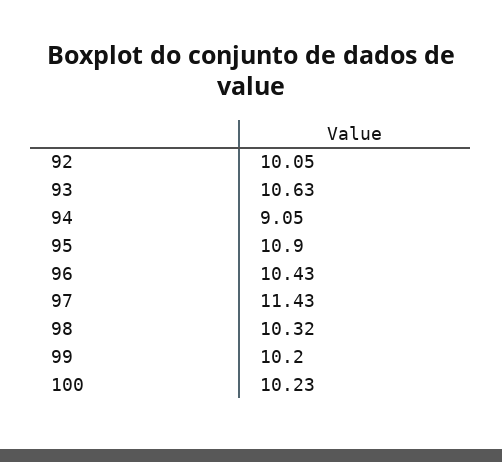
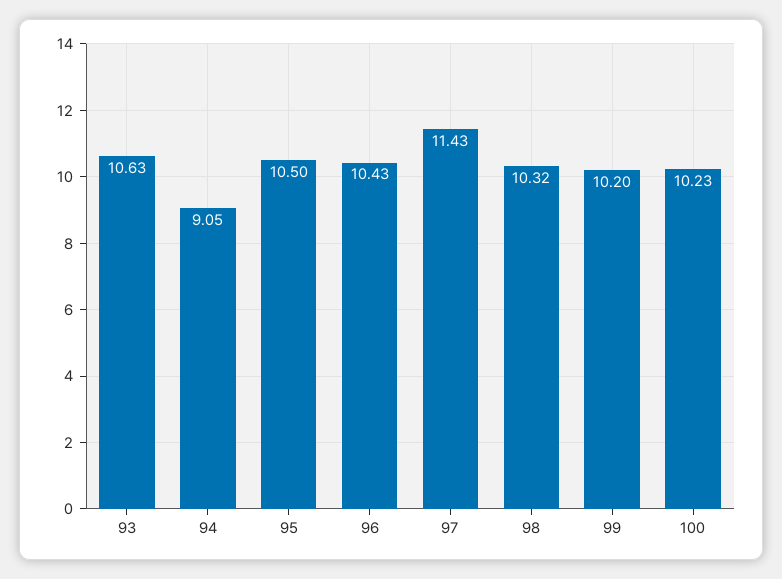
  {
-   "92": 10.05,
    "93": 10.63,
    "94": 9.05,
-   "95": 10.9,
+   "95": 10.5,
    "96": 10.43,
    "97": 11.43,
    "98": 10.32,
    "99": 10.2,
    "100": 10.23
  }

